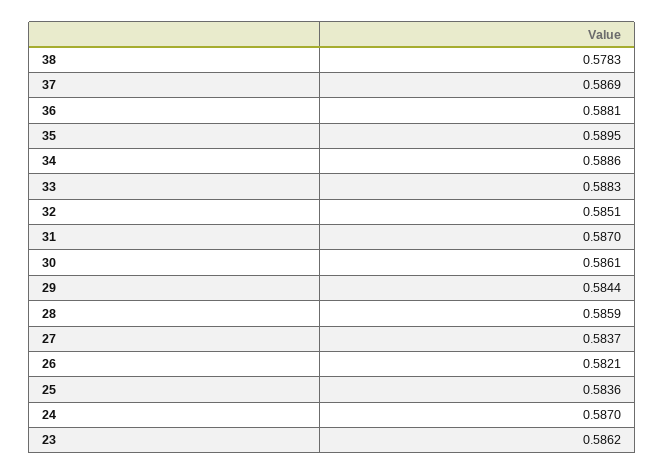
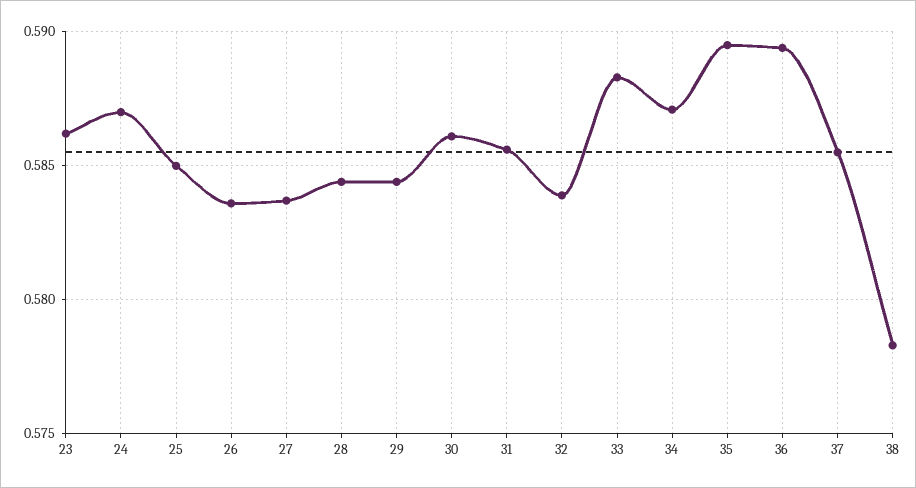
  {
    "38": 0.5783,
-   "37": 0.5869,
+   "37": 0.5855,
-   "36": 0.5881,
+   "36": 0.5895,
    "35": 0.5895,
-   "34": 0.5886,
+   "34": 0.587,
    "33": 0.5883,
-   "32": 0.5851,
+   "32": 0.584,
-   "31": 0.587,
+   "31": 0.5855,
    "30": 0.5861,
    "29": 0.5844,
-   "28": 0.5859,
+   "28": 0.5845,
    "27": 0.5837,
-   "26": 0.5821,
+   "26": 0.5835,
-   "25": 0.5836,
+   "25": 0.585,
    "24": 0.587,
    "23": 0.5862
  }

